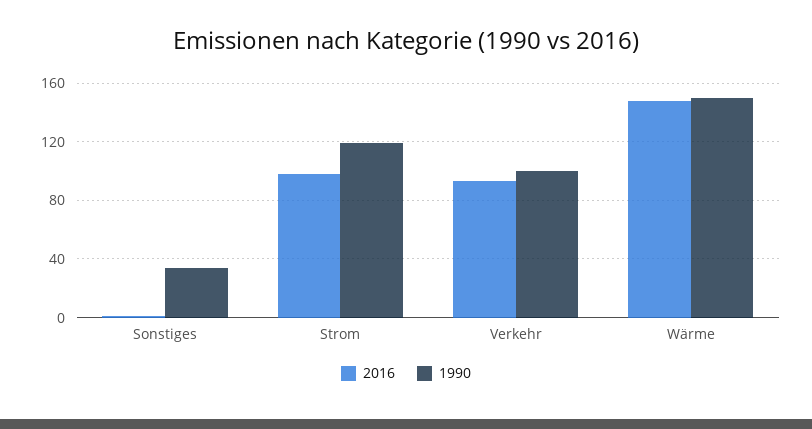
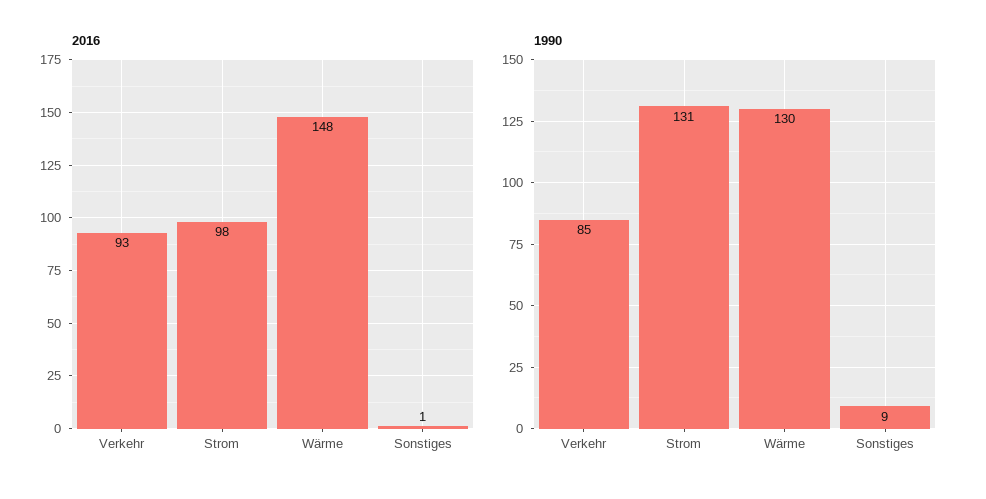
  {
    "2016": {
      "Sonstiges": 1,
      "Strom": 98,
      "Verkehr": 93,
      "Wärme": 148
    },
    "1990": {
-     "Sonstiges": 35,
+     "Sonstiges": 9,
-     "Strom": 120,
+     "Strom": 131,
-     "Verkehr": 100,
+     "Verkehr": 85,
-     "Wärme": 150
+     "Wärme": 130
    }
  }

